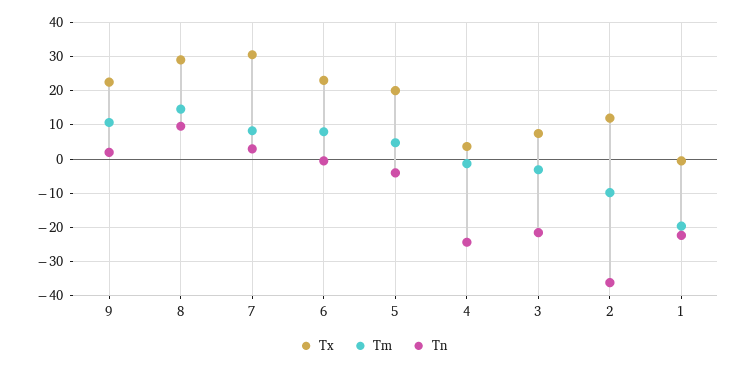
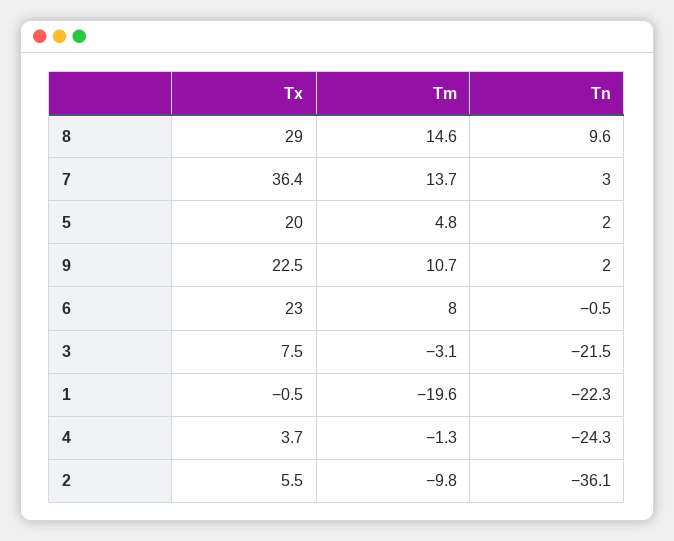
  {
    "Tx": {
      "9": 22.5,
      "8": 29,
-     "7": 30,
+     "7": 36.4,
      "6": 23,
      "5": 20,
      "4": 3.7,
      "3": 7.5,
-     "2": 12,
+     "2": 5.5,
      "1": -0.5
    },
    "Tm": {
      "9": 10.7,
      "8": 14.6,
-     "7": 8,
+     "7": 13.7,
      "6": 8,
      "5": 4.8,
      "4": -1.3,
      "3": -3.1,
      "2": -9.8,
      "1": -19.6
    },
    "Tn": {
      "9": 2,
      "8": 9.6,
      "7": 3,
      "6": -0.5,
-     "5": -4,
+     "5": 2,
      "4": -24.3,
      "3": -21.5,
      "2": -36.1,
      "1": -22.3
    }
  }

